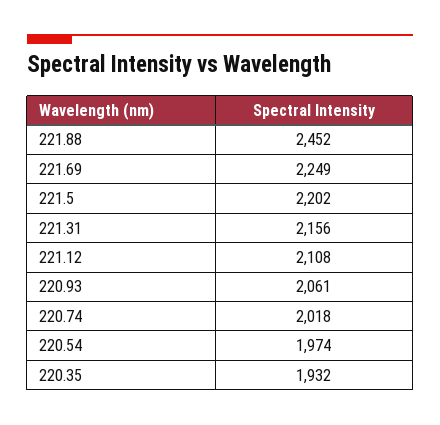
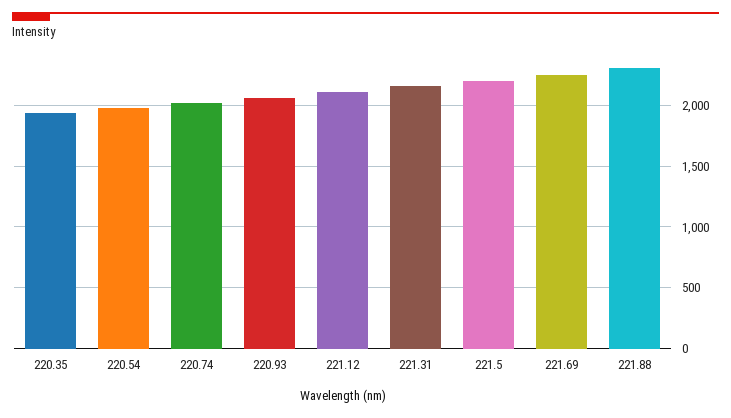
  {
-   "221.88": 2452,
+   "221.88": 2300,
    "221.69": 2249,
    "221.5": 2202,
    "221.31": 2156,
    "221.12": 2108,
    "220.93": 2061,
    "220.74": 2018,
    "220.54": 1974,
    "220.35": 1932
  }

